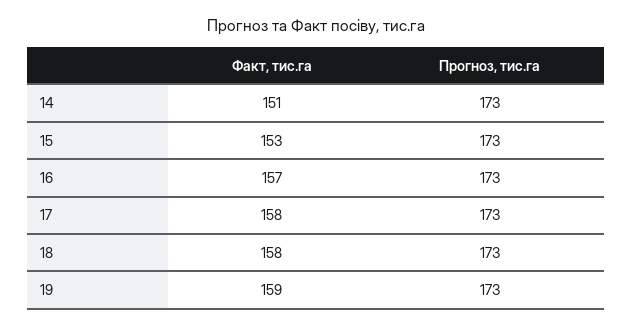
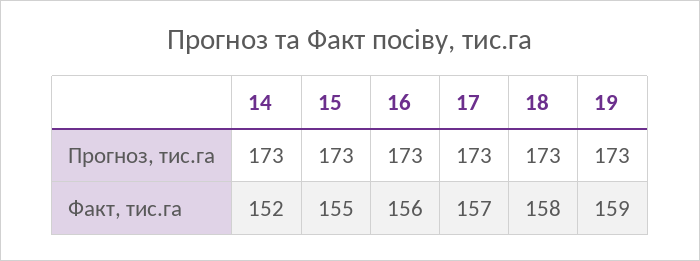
  {
    "Факт, тис.га": {
-     "14": 151,
+     "14": 152,
-     "15": 153,
+     "15": 155,
-     "16": 157,
+     "16": 156,
-     "17": 158,
+     "17": 157,
      "18": 158,
      "19": 159
    },
    "Прогноз, тис.га": {
      "14": 173,
      "15": 173,
      "16": 173,
      "17": 173,
      "18": 173,
      "19": 173
    }
  }

